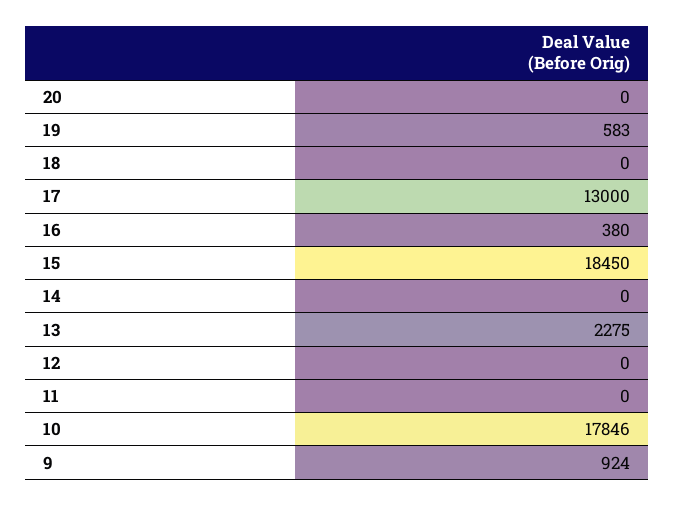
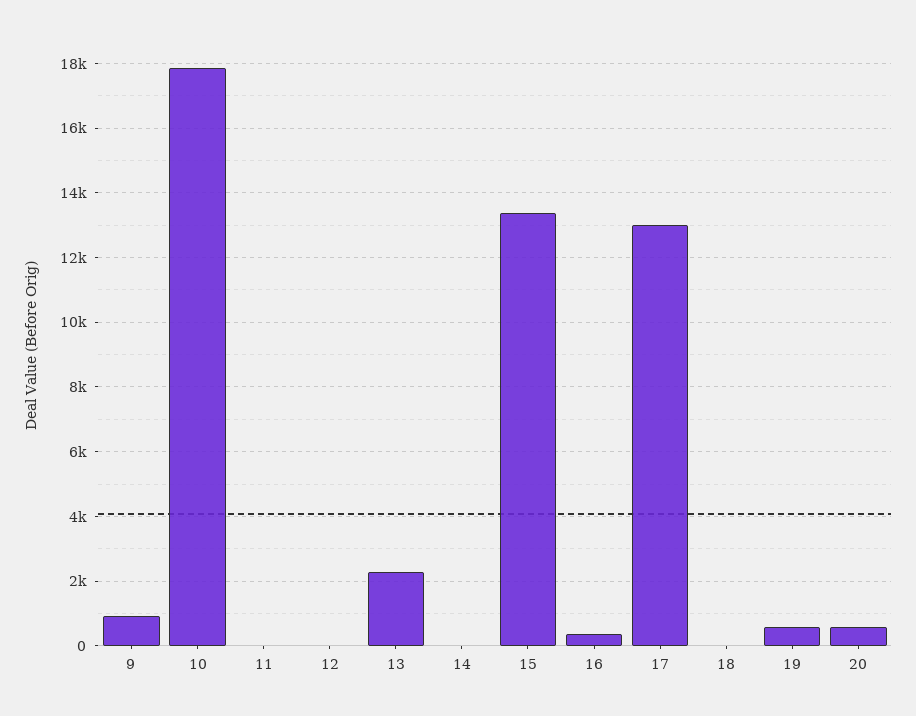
  {
-   "20": 0,
+   "20": 600,
    "19": 583,
    "18": 0,
    "17": 13000,
    "16": 380,
-   "15": 18450,
+   "15": 13400,
    "14": 0,
    "13": 2275,
    "12": 0,
    "11": 0,
    "10": 17846,
    "9": 924
  }

